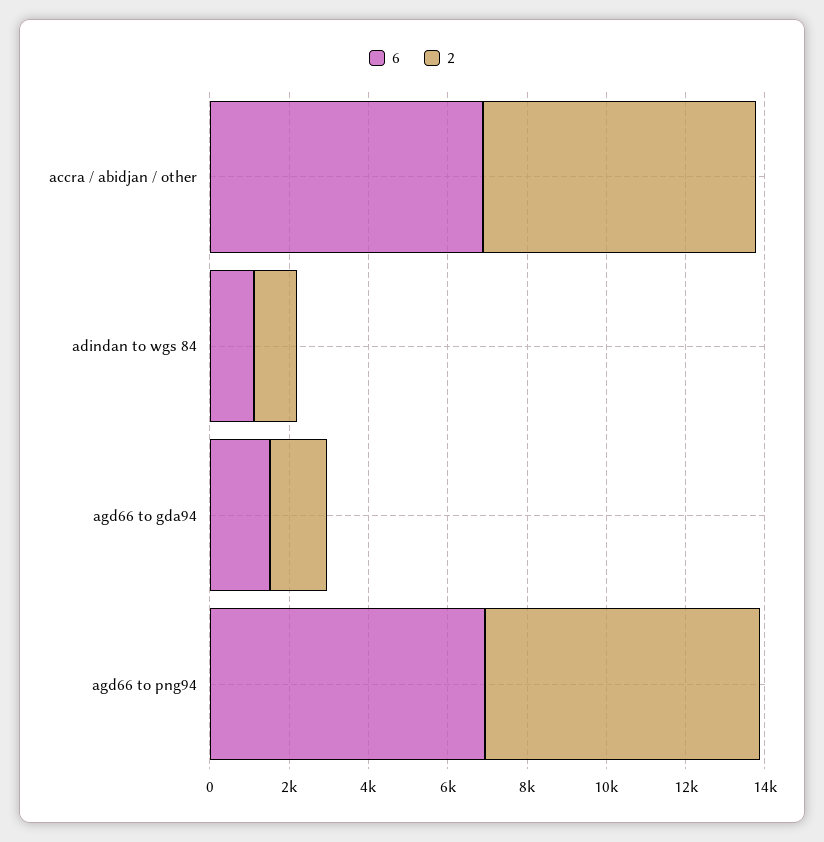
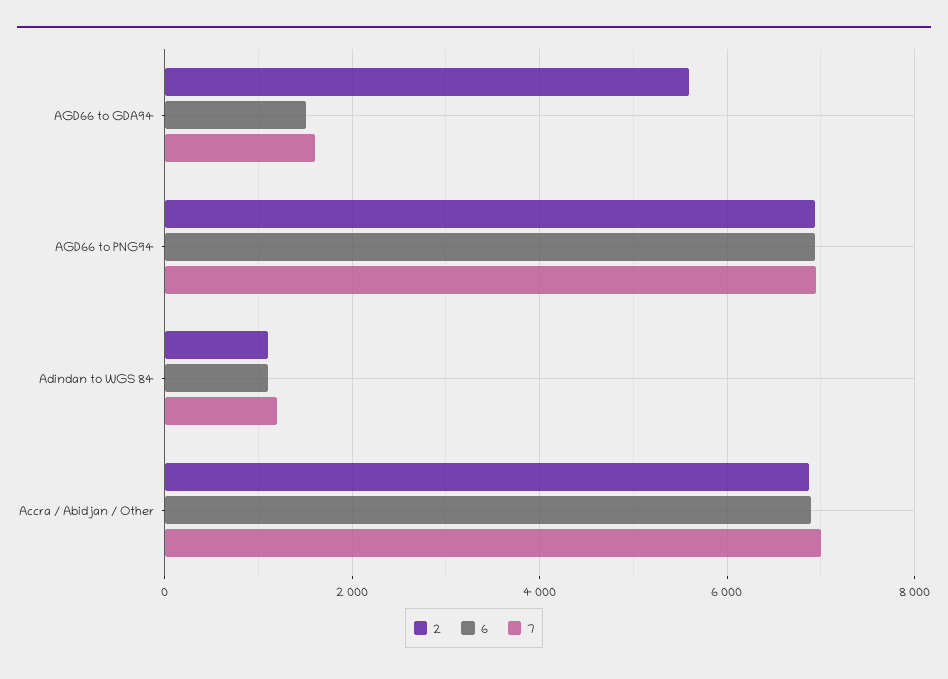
  {
    "6": {
      "accra / abidjan / other": 6800,
      "adindan to wgs 84": 1200,
      "agd66 to gda94": 1600,
      "agd66 to png94": 7000
    },
    "2": {
      "accra / abidjan / other": 6800,
      "adindan to wgs 84": 1200,
-     "agd66 to gda94": 1500,
+     "agd66 to gda94": 5600,
      "agd66 to png94": 7000
-   }
+   },
+   "7": {
+     "agd66 to gda94": 1600,
+     "agd66 to png94": 7000,
+     "adindan to wgs 84": 1200,
+     "accra / abidjan / other": 7000
+   }
  }

